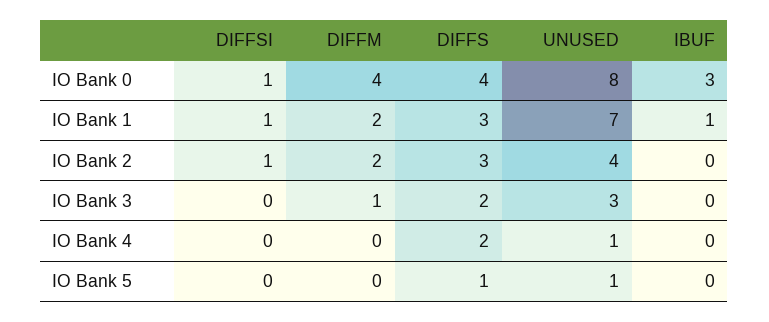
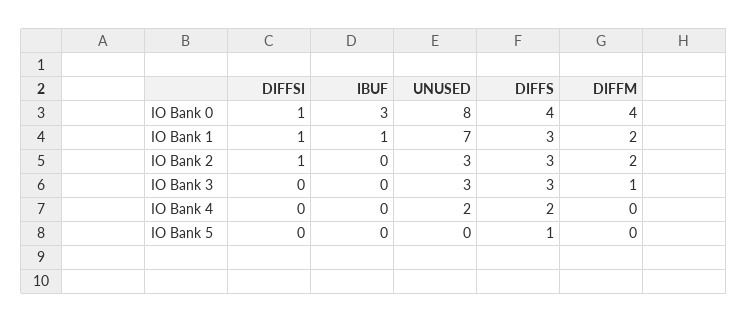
  {
    "DIFFSI": {
      "IO Bank 0": 1,
      "IO Bank 1": 1,
      "IO Bank 2": 1,
      "IO Bank 3": 0,
      "IO Bank 4": 0,
      "IO Bank 5": 0
    },
    "DIFFM": {
      "IO Bank 0": 4,
      "IO Bank 1": 2,
      "IO Bank 2": 2,
      "IO Bank 3": 1,
      "IO Bank 4": 0,
      "IO Bank 5": 0
    },
    "DIFFS": {
      "IO Bank 0": 4,
      "IO Bank 1": 3,
      "IO Bank 2": 3,
-     "IO Bank 3": 2,
+     "IO Bank 3": 3,
      "IO Bank 4": 2,
      "IO Bank 5": 1
    },
    "UNUSED": {
      "IO Bank 0": 8,
      "IO Bank 1": 7,
-     "IO Bank 2": 4,
+     "IO Bank 2": 3,
      "IO Bank 3": 3,
-     "IO Bank 4": 1,
+     "IO Bank 4": 2,
-     "IO Bank 5": 1
+     "IO Bank 5": 0
    },
    "IBUF": {
      "IO Bank 0": 3,
      "IO Bank 1": 1,
      "IO Bank 2": 0,
      "IO Bank 3": 0,
      "IO Bank 4": 0,
      "IO Bank 5": 0
    }
  }

